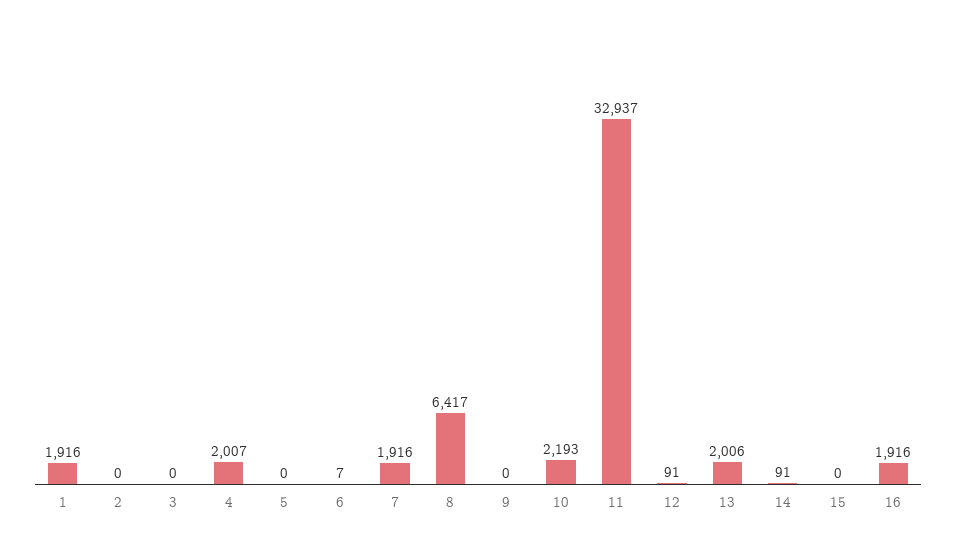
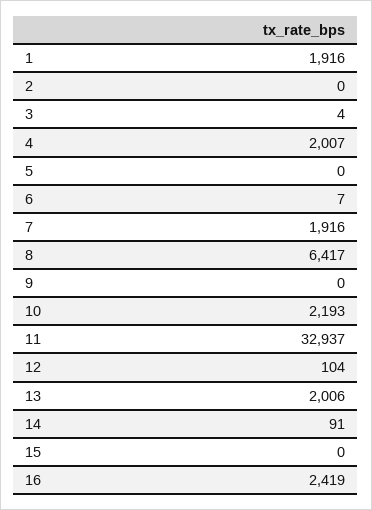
  {
    "1": 1916,
    "2": 0,
-   "3": 0,
+   "3": 4,
    "4": 2007,
    "5": 0,
    "6": 7,
    "7": 1916,
    "8": 6417,
    "9": 0,
    "10": 2193,
    "11": 32937,
-   "12": 91,
+   "12": 104,
    "13": 2006,
    "14": 91,
    "15": 0,
-   "16": 1916
+   "16": 2419
  }

